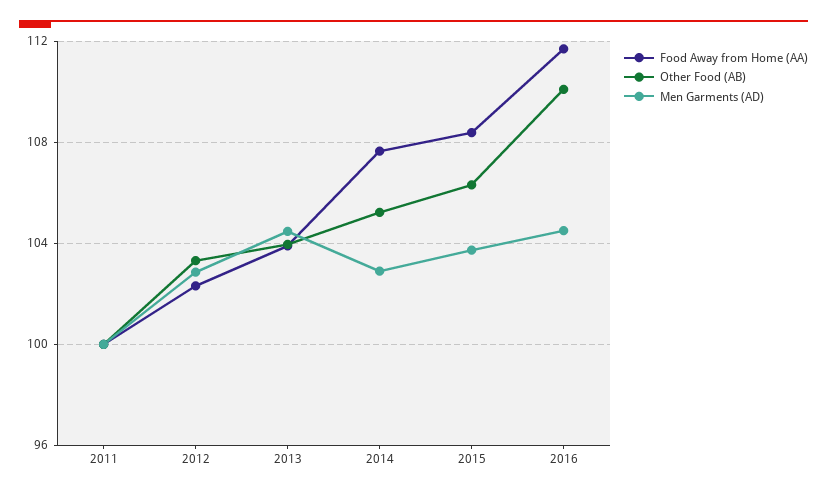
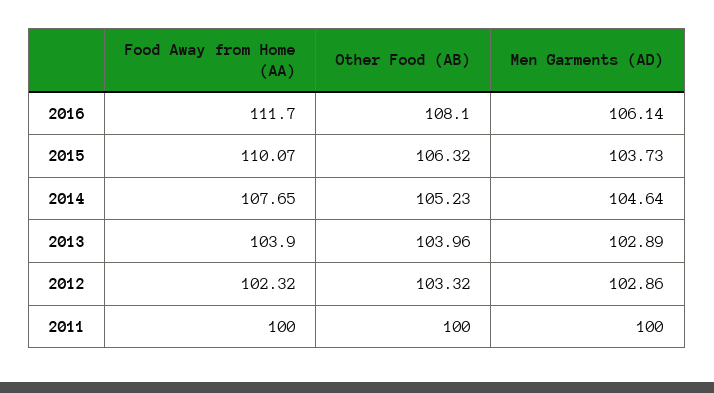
  {
    "Food Away from Home (AA)": {
      "2011": 100,
      "2012": 102.32,
      "2013": 103.9,
      "2014": 107.65,
-     "2015": 108.5,
+     "2015": 110.07,
      "2016": 111.7
    },
    "Other Food (AB)": {
      "2011": 100,
      "2012": 103.32,
      "2013": 103.96,
      "2014": 105.23,
      "2015": 106.32,
-     "2016": 110
+     "2016": 108.1
    },
    "Men Garments (AD)": {
      "2011": 100,
      "2012": 102.86,
-     "2013": 104.5,
+     "2013": 102.89,
-     "2014": 103,
+     "2014": 104.64,
      "2015": 103.73,
-     "2016": 104.5
+     "2016": 106.14
    }
  }

